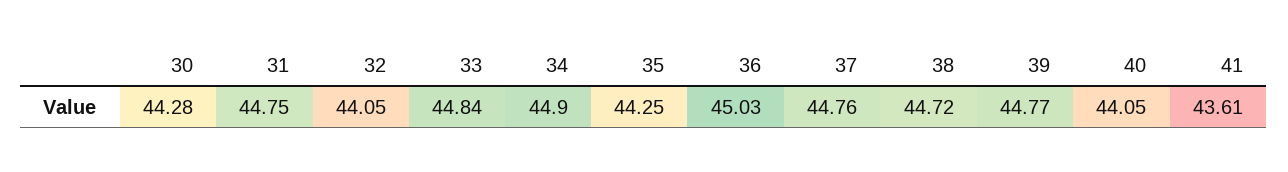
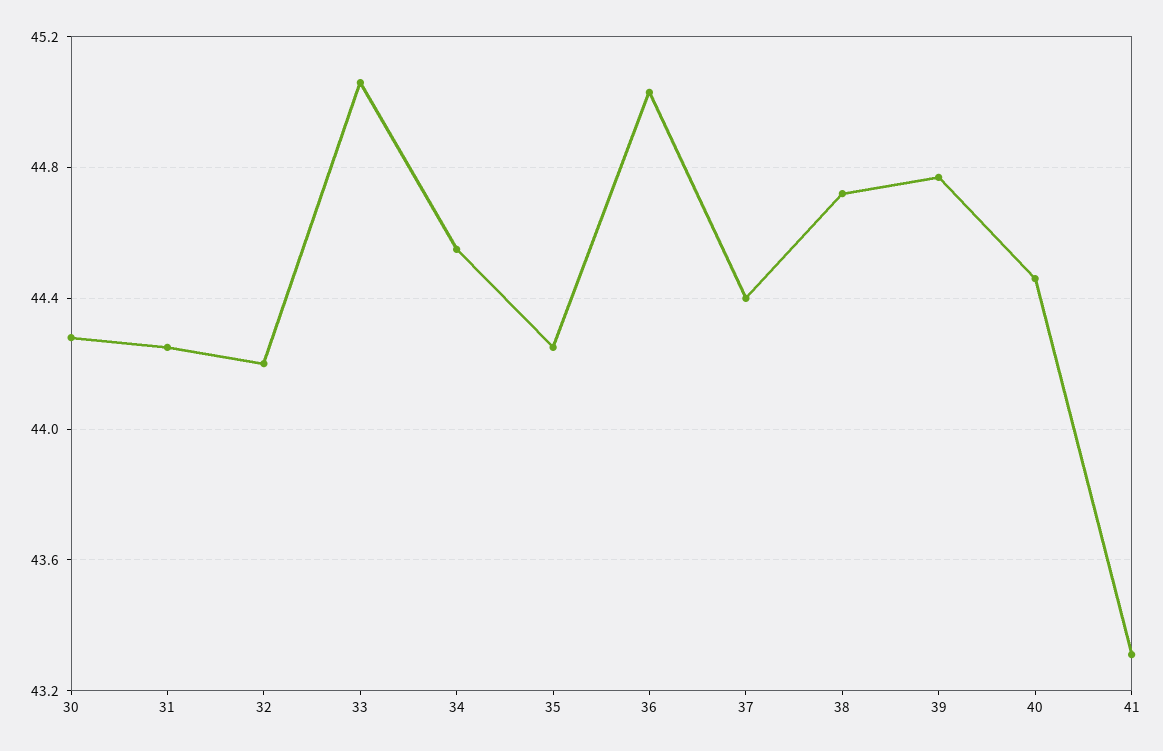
  {
    "30": 44.28,
-   "31": 44.75,
+   "31": 44.25,
-   "32": 44.05,
+   "32": 44.2,
-   "33": 44.84,
+   "33": 45.05,
-   "34": 44.9,
+   "34": 44.55,
    "35": 44.25,
    "36": 45.03,
-   "37": 44.76,
+   "37": 44.4,
    "38": 44.72,
    "39": 44.77,
-   "40": 44.05,
+   "40": 44.45,
-   "41": 43.61
+   "41": 43.3
  }

